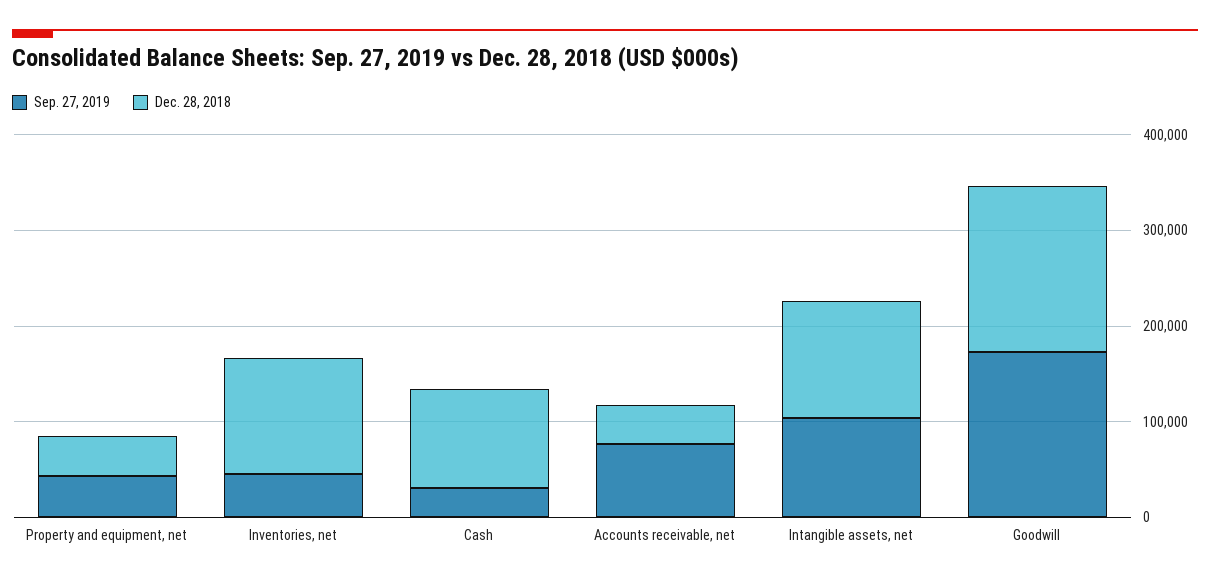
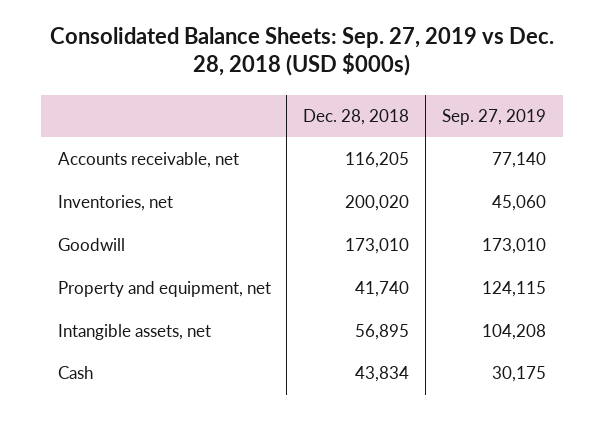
  {
    "Sep. 27, 2019": {
-     "Property and equipment, net": 40000,
+     "Property and equipment, net": 124115,
      "Inventories, net": 45060,
      "Cash": 30175,
      "Accounts receivable, net": 77140,
      "Intangible assets, net": 104208,
      "Goodwill": 173010
    },
    "Dec. 28, 2018": {
      "Property and equipment, net": 41740,
-     "Inventories, net": 120000,
+     "Inventories, net": 200020,
-     "Cash": 100000,
+     "Cash": 43834,
-     "Accounts receivable, net": 40000,
+     "Accounts receivable, net": 116205,
-     "Intangible assets, net": 120000,
+     "Intangible assets, net": 56895,
      "Goodwill": 173010
    }
  }

